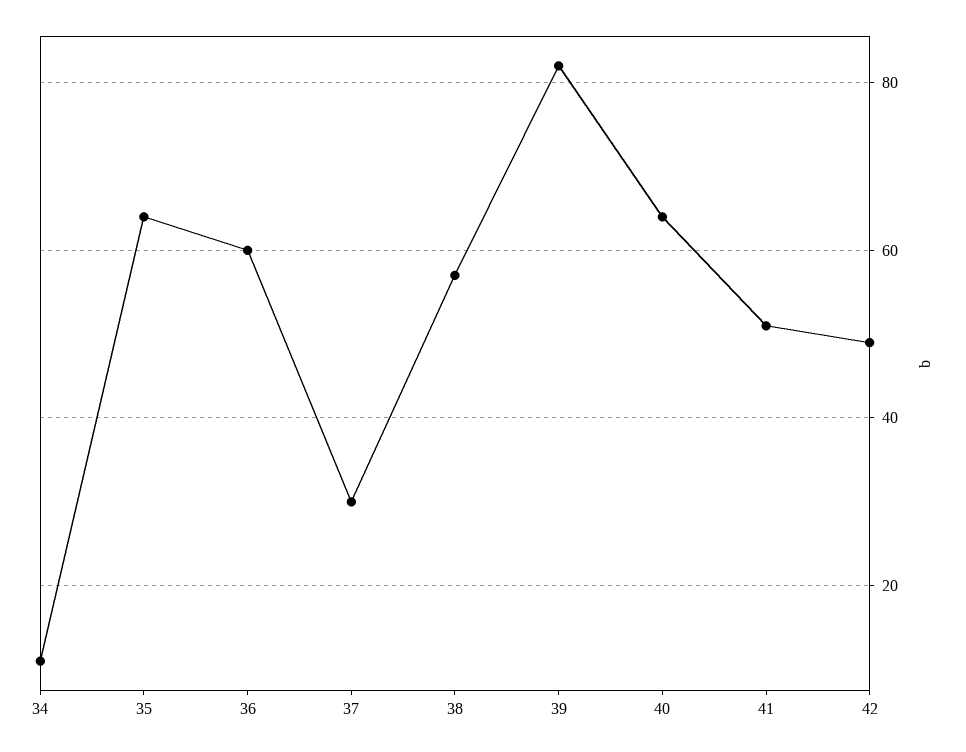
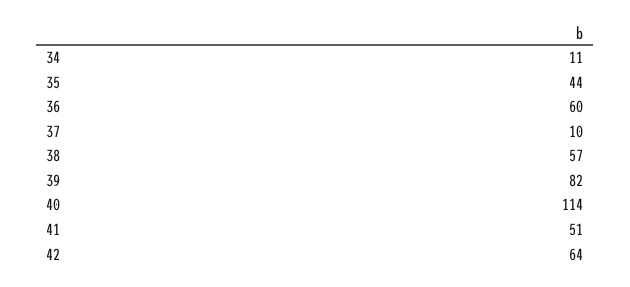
  {
    "34": 11,
-   "35": 65,
+   "35": 44,
    "36": 60,
-   "37": 30,
+   "37": 10,
    "38": 57,
    "39": 82,
-   "40": 65,
+   "40": 114,
    "41": 51,
-   "42": 50
+   "42": 64
  }

